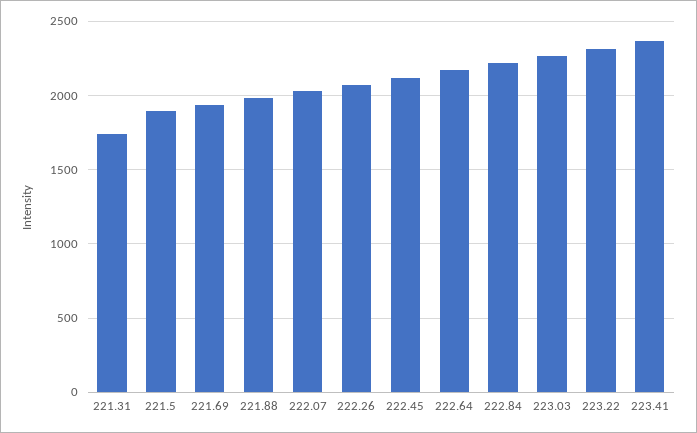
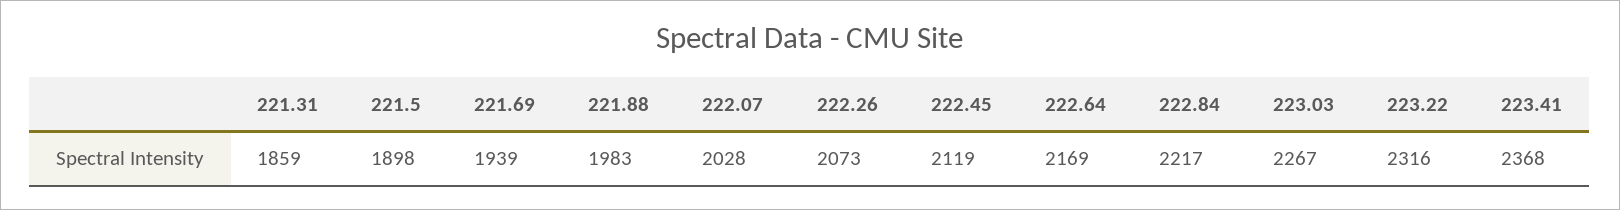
  {
-   "221.31": 1750,
+   "221.31": 1859,
    "221.5": 1898,
    "221.69": 1939,
    "221.88": 1983,
    "222.07": 2028,
    "222.26": 2073,
    "222.45": 2119,
    "222.64": 2169,
    "222.84": 2217,
    "223.03": 2267,
    "223.22": 2316,
    "223.41": 2368
  }

